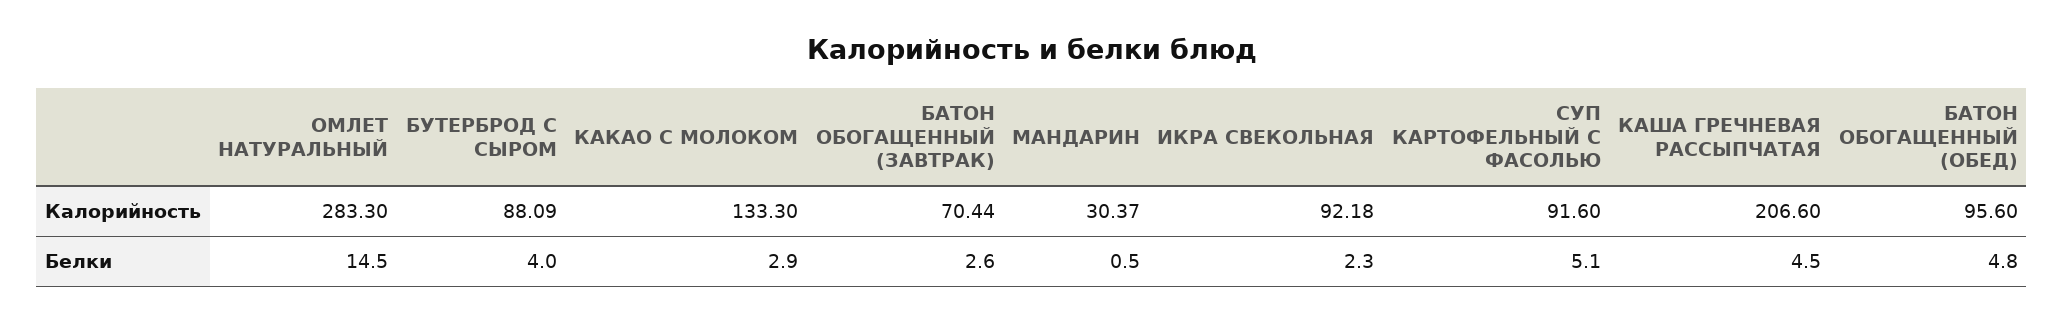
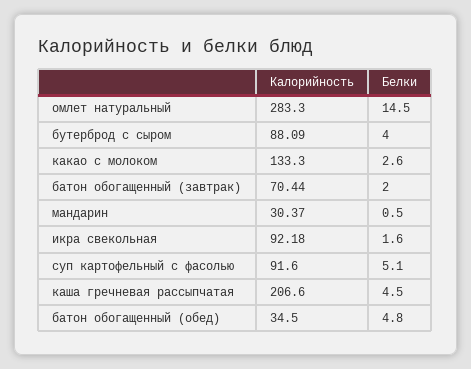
  {
    "ОМЛЕТ НАТУРАЛЬНЫЙ": {
      "Калорийность": 283.3,
      "Белки": 14.5
    },
    "БУТЕРБРОД С СЫРОМ": {
      "Калорийность": 88.09,
      "Белки": 4
    },
    "КАКАО С МОЛОКОМ": {
      "Калорийность": 133.3,
-     "Белки": 2.9
+     "Белки": 2.6
    },
    "БАТОН ОБОГАЩЕННЫЙ (ЗАВТРАК)": {
      "Калорийность": 70.44,
-     "Белки": 2.6
+     "Белки": 2
    },
    "МАНДАРИН": {
      "Калорийность": 30.37,
      "Белки": 0.5
    },
    "ИКРА СВЕКОЛЬНАЯ": {
      "Калорийность": 92.18,
-     "Белки": 2.3
+     "Белки": 1.6
    },
    "СУП КАРТОФЕЛЬНЫЙ С ФАСОЛЬЮ": {
      "Калорийность": 91.6,
      "Белки": 5.1
    },
    "КАША ГРЕЧНЕВАЯ РАССЫПЧАТАЯ": {
      "Калорийность": 206.6,
      "Белки": 4.5
    },
    "БАТОН ОБОГАЩЕННЫЙ (ОБЕД)": {
-     "Калорийность": 95.6,
+     "Калорийность": 34.5,
      "Белки": 4.8
    }
  }

